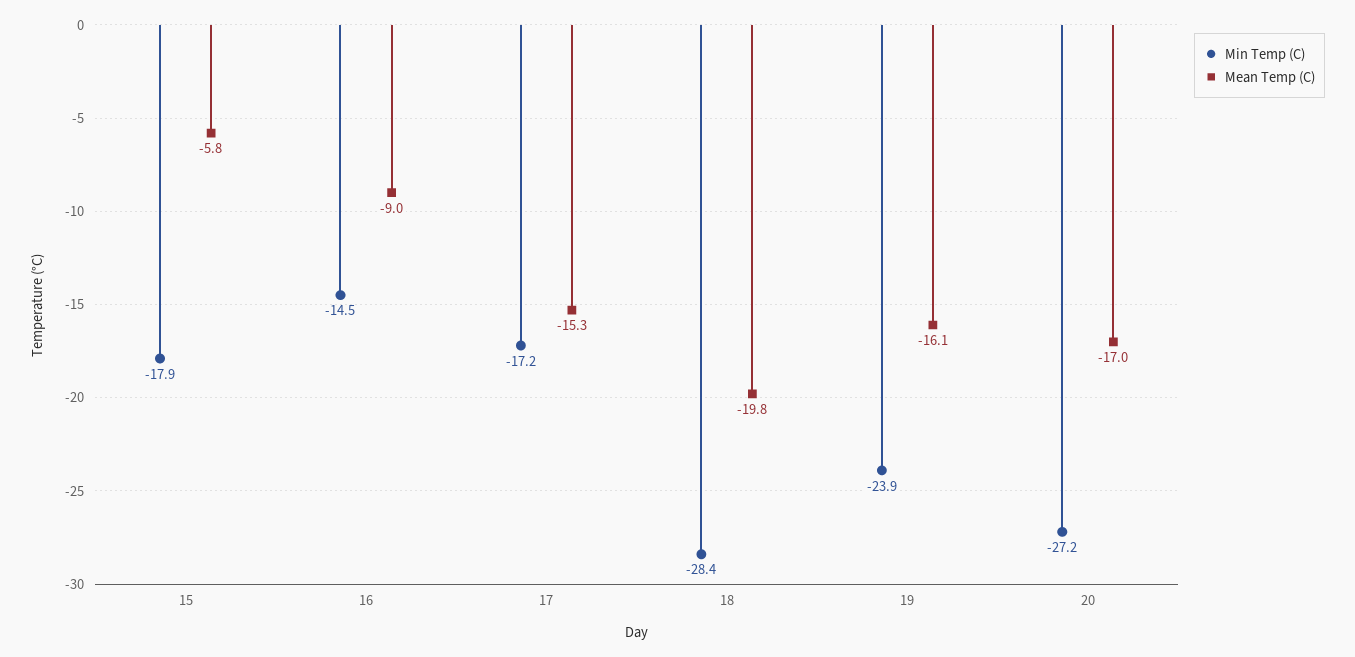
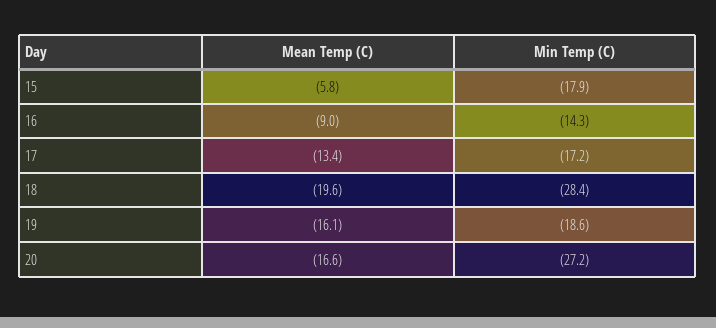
  {
    "Min Temp (C)": {
      "15": -17.9,
-     "16": -14.5,
+     "16": -14.3,
      "17": -17.2,
      "18": -28.4,
-     "19": -23.9,
+     "19": -18.6,
      "20": -27.2
    },
    "Mean Temp (C)": {
      "15": -5.8,
      "16": -9,
-     "17": -15.3,
+     "17": -13.4,
-     "18": -19.8,
+     "18": -19.6,
      "19": -16.1,
-     "20": -17
+     "20": -16.6
    }
  }

